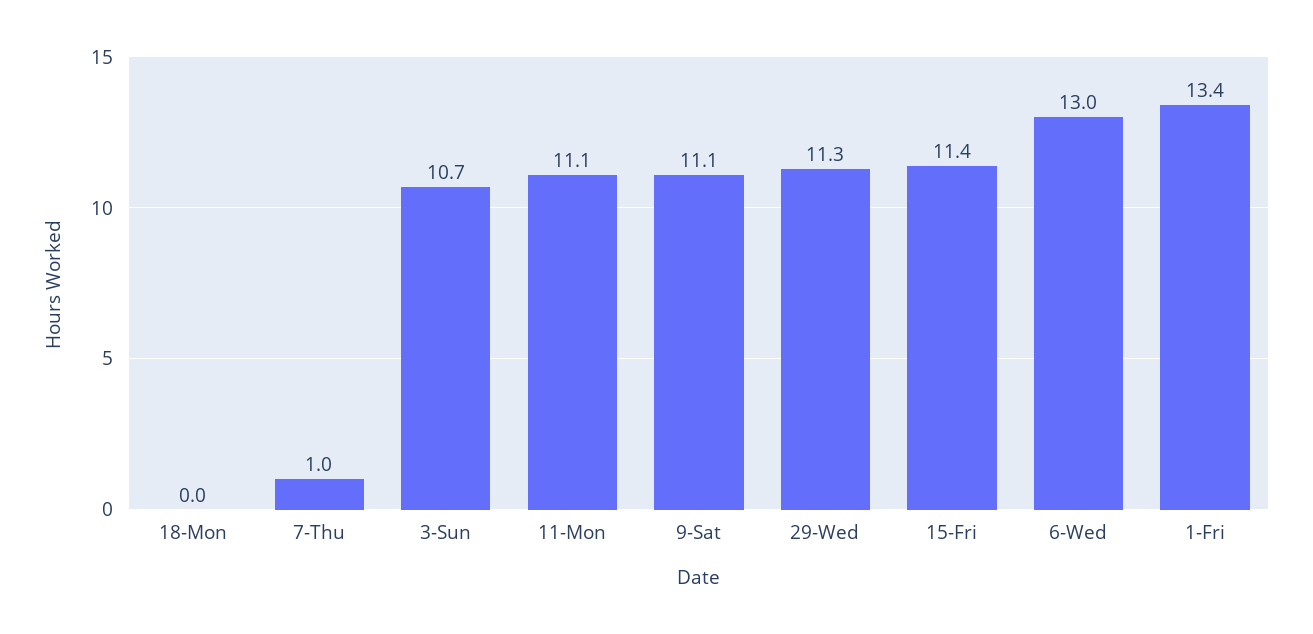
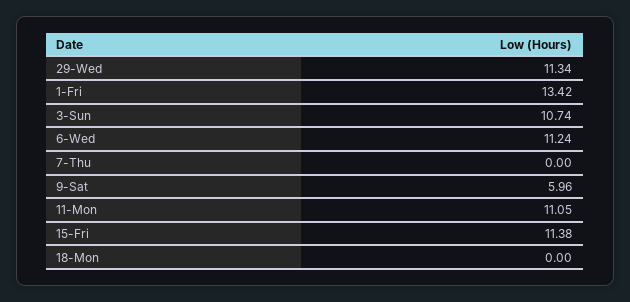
  {
    "18-Mon": 0,
-   "7-Thu": 1,
+   "7-Thu": 0,
    "3-Sun": 10.74,
    "11-Mon": 11.05,
-   "9-Sat": 11.1,
+   "9-Sat": 5.96,
    "29-Wed": 11.34,
    "15-Fri": 11.38,
-   "6-Wed": 13,
+   "6-Wed": 11.24,
    "1-Fri": 13.42
  }

